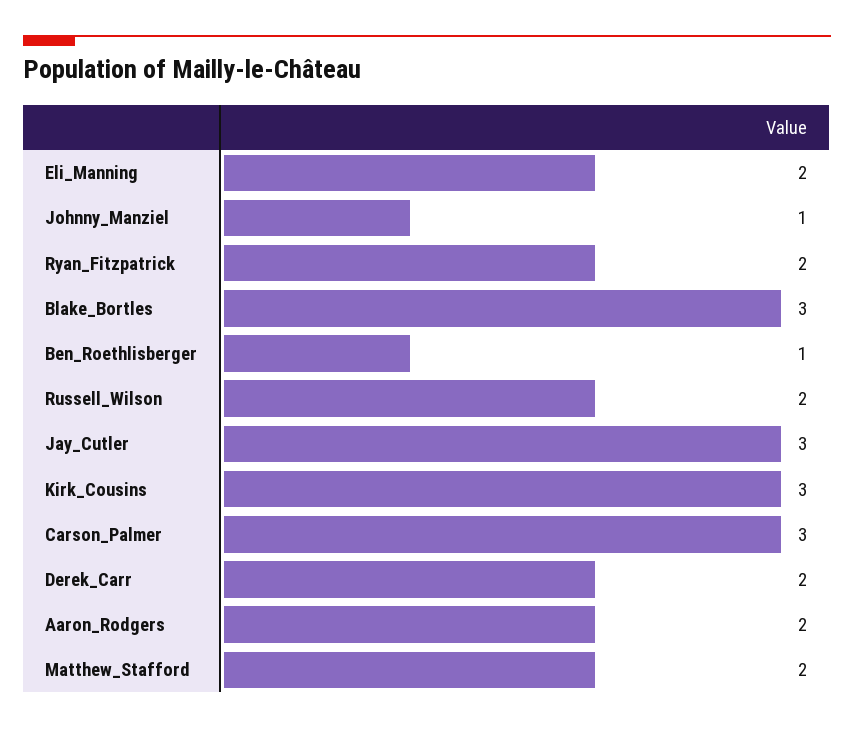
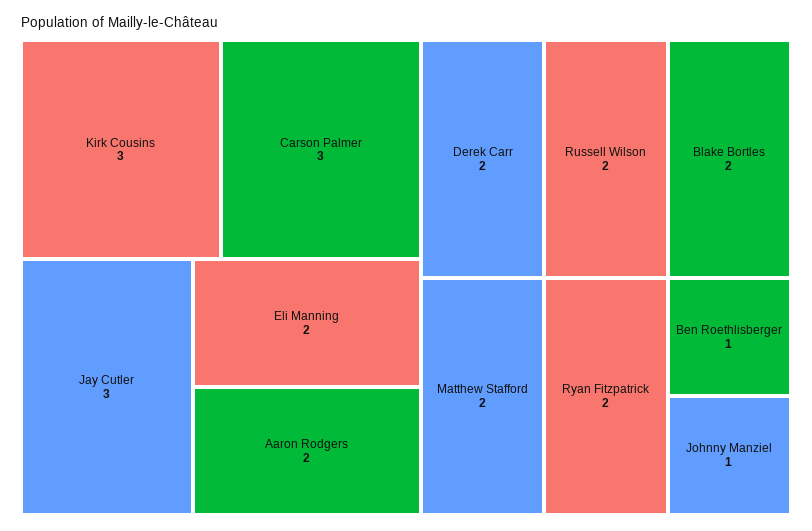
  {
    "Eli_Manning": 2,
    "Johnny_Manziel": 1,
    "Ryan_Fitzpatrick": 2,
-   "Blake_Bortles": 3,
+   "Blake_Bortles": 2,
    "Ben_Roethlisberger": 1,
    "Russell_Wilson": 2,
    "Jay_Cutler": 3,
    "Kirk_Cousins": 3,
    "Carson_Palmer": 3,
    "Derek_Carr": 2,
    "Aaron_Rodgers": 2,
    "Matthew_Stafford": 2
  }

